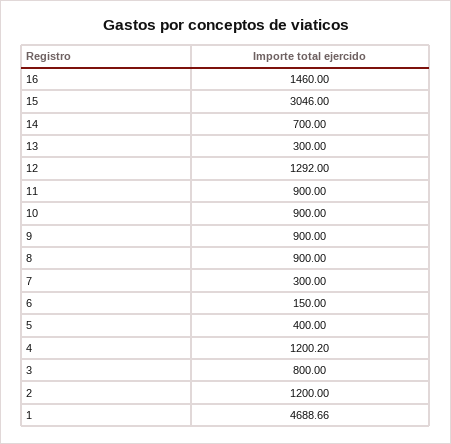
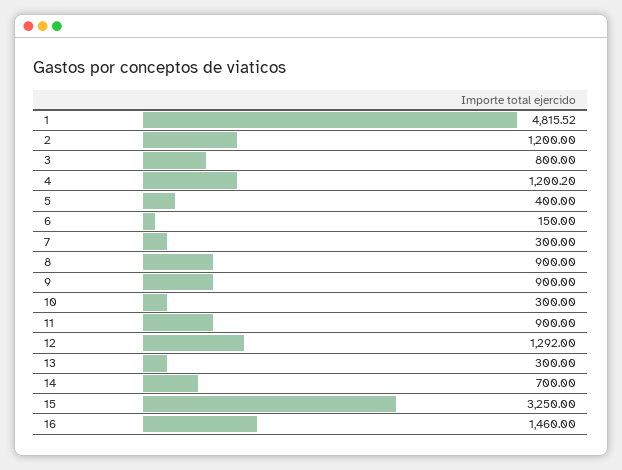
  {
    "16": 1460,
-   "15": 3046,
+   "15": 3250,
    "14": 700,
    "13": 300,
    "12": 1292,
    "11": 900,
-   "10": 900,
+   "10": 300,
    "9": 900,
    "8": 900,
    "7": 300,
    "6": 150,
    "5": 400,
    "4": 1200.2,
    "3": 800,
    "2": 1200,
-   "1": 4688.66
+   "1": 4815.52
  }

